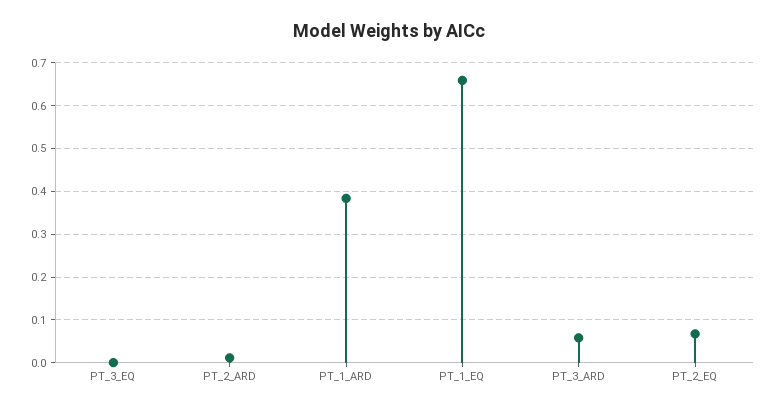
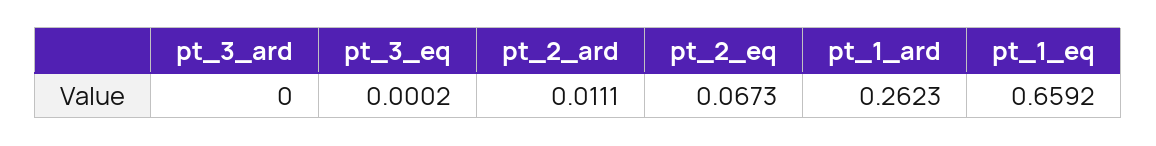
  {
    "PT_3_EQ": 0.0002,
    "PT_2_ARD": 0.0111,
-   "PT_1_ARD": 0.38,
+   "PT_1_ARD": 0.2623,
    "PT_1_EQ": 0.6592,
-   "PT_3_ARD": 0.06,
+   "PT_3_ARD": 0,
    "PT_2_EQ": 0.0673
  }

